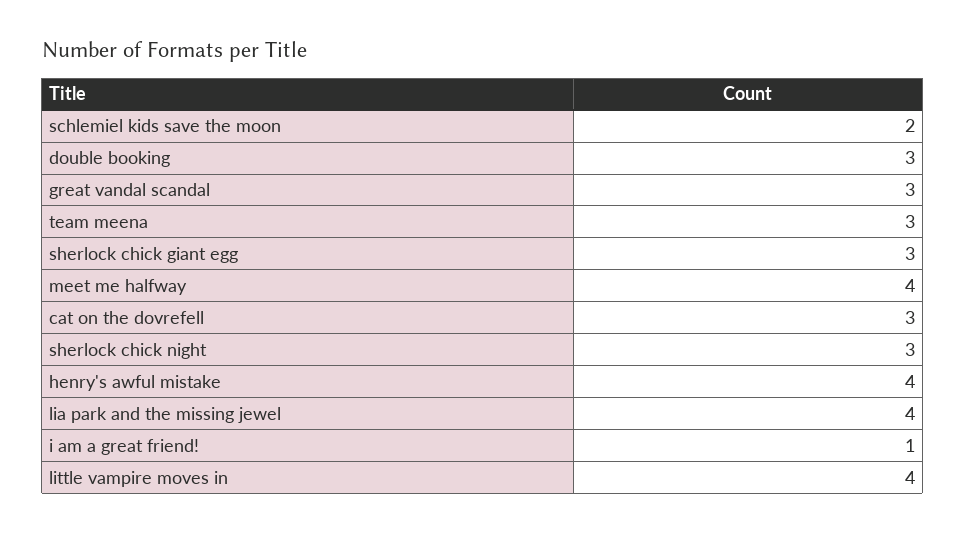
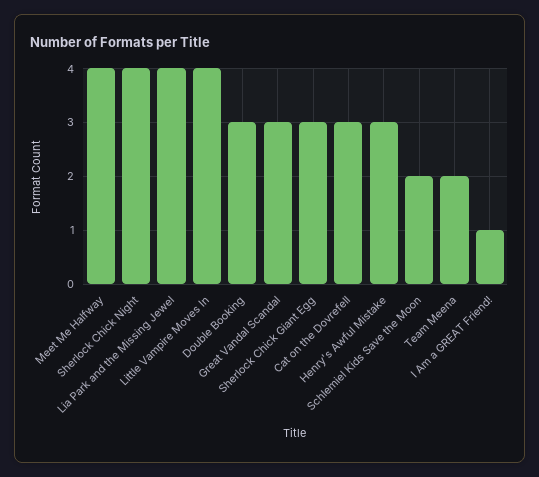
  {
    "schlemiel kids save the moon": 2,
    "double booking": 3,
    "great vandal scandal": 3,
-   "team meena": 3,
+   "team meena": 2,
    "sherlock chick giant egg": 3,
    "meet me halfway": 4,
    "cat on the dovrefell": 3,
-   "sherlock chick night": 3,
+   "sherlock chick night": 4,
-   "henry's awful mistake": 4,
+   "henry's awful mistake": 3,
    "lia park and the missing jewel": 4,
    "i am a great friend!": 1,
    "little vampire moves in": 4
  }

